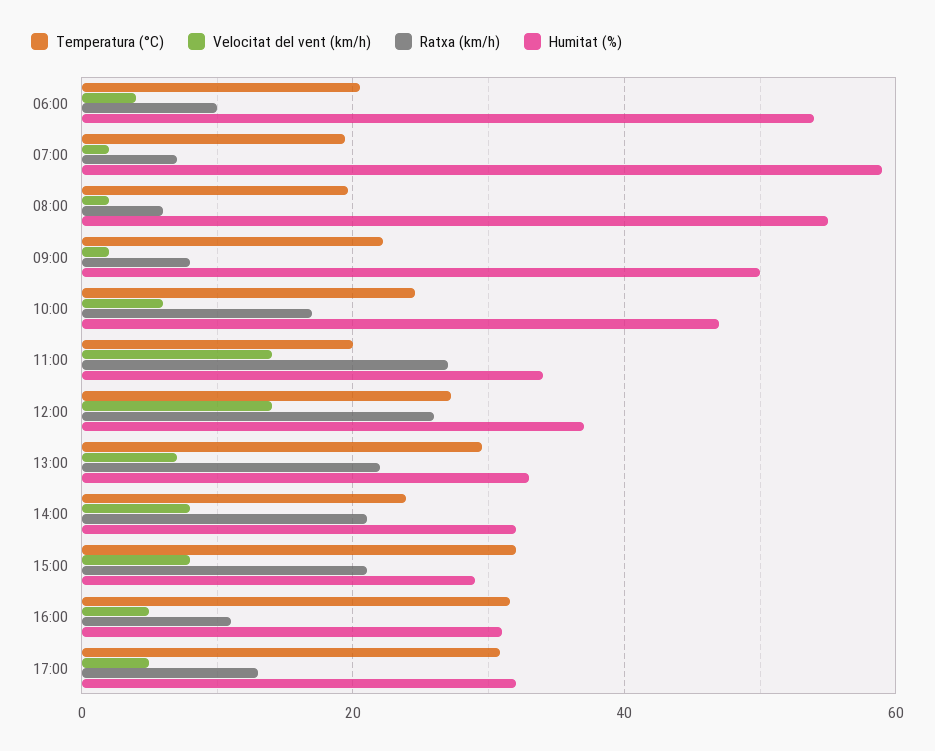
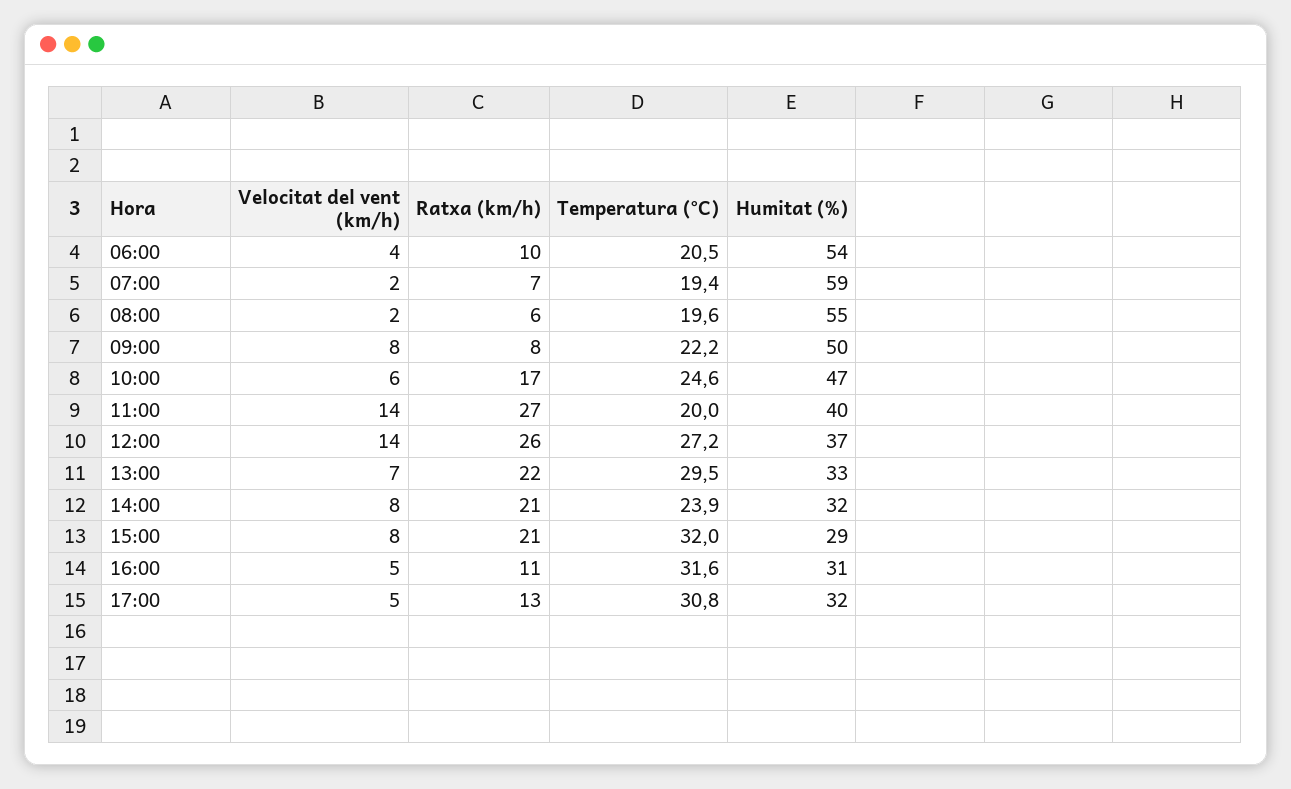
  {
    "Temperatura (°C)": {
      "06:00": 20.5,
      "07:00": 19.4,
      "08:00": 19.6,
      "09:00": 22.2,
      "10:00": 24.6,
      "11:00": 20,
      "12:00": 27.2,
      "13:00": 29.5,
      "14:00": 23.9,
      "15:00": 32,
      "16:00": 31.6,
      "17:00": 30.8
    },
    "Velocitat del vent (km/h)": {
      "06:00": 4,
      "07:00": 2,
      "08:00": 2,
-     "09:00": 2,
+     "09:00": 8,
      "10:00": 6,
      "11:00": 14,
      "12:00": 14,
      "13:00": 7,
      "14:00": 8,
      "15:00": 8,
      "16:00": 5,
      "17:00": 5
    },
    "Ratxa (km/h)": {
      "06:00": 10,
      "07:00": 7,
      "08:00": 6,
      "09:00": 8,
      "10:00": 17,
      "11:00": 27,
      "12:00": 26,
      "13:00": 22,
      "14:00": 21,
      "15:00": 21,
      "16:00": 11,
      "17:00": 13
    },
    "Humitat (%)": {
      "06:00": 54,
      "07:00": 59,
      "08:00": 55,
      "09:00": 50,
      "10:00": 47,
-     "11:00": 34,
+     "11:00": 40,
      "12:00": 37,
      "13:00": 33,
      "14:00": 32,
      "15:00": 29,
      "16:00": 31,
      "17:00": 32
    }
  }

